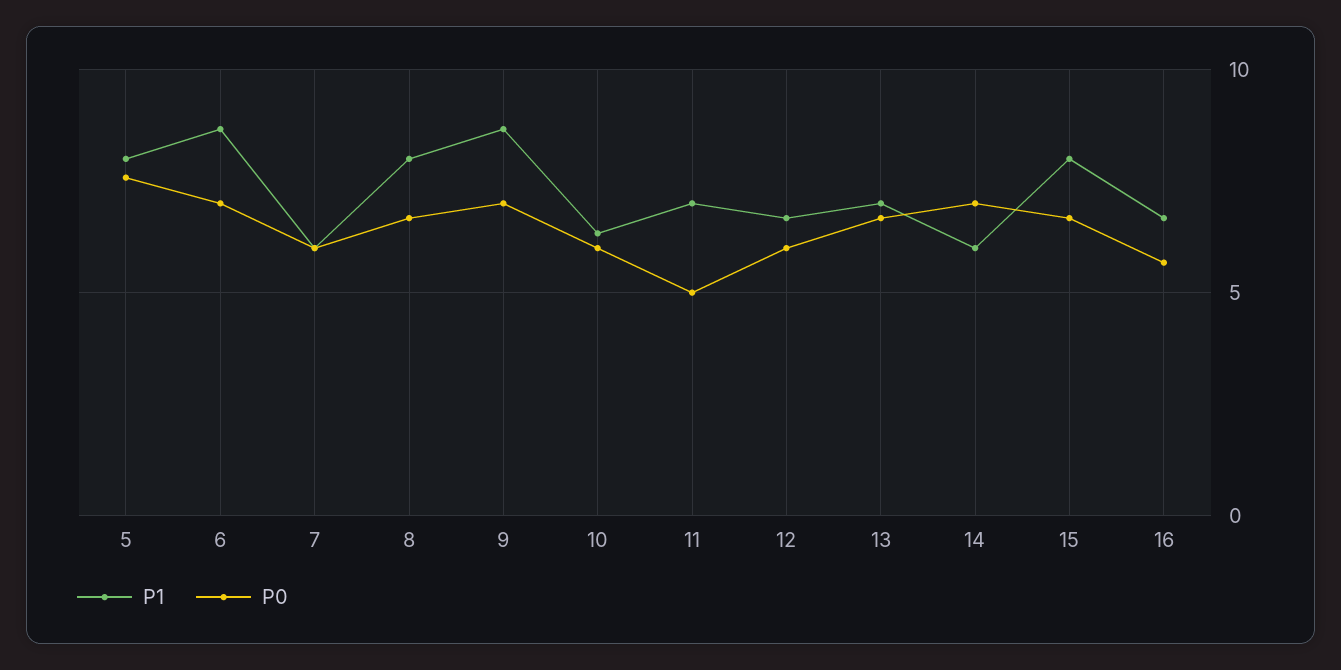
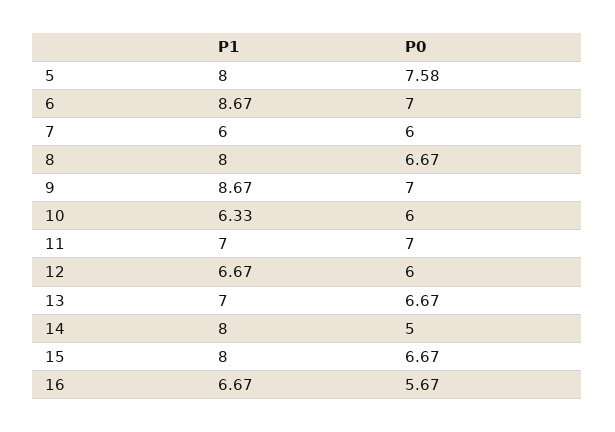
  {
    "P1": {
      "5": 8,
      "6": 8.67,
      "7": 6,
      "8": 8,
      "9": 8.67,
      "10": 6.33,
      "11": 7,
      "12": 6.67,
      "13": 7,
-     "14": 6,
+     "14": 8,
      "15": 8,
      "16": 6.67
    },
    "P0": {
      "5": 7.58,
      "6": 7,
      "7": 6,
      "8": 6.67,
      "9": 7,
      "10": 6,
-     "11": 5,
+     "11": 7,
      "12": 6,
      "13": 6.67,
-     "14": 7,
+     "14": 5,
      "15": 6.67,
      "16": 5.67
    }
  }

